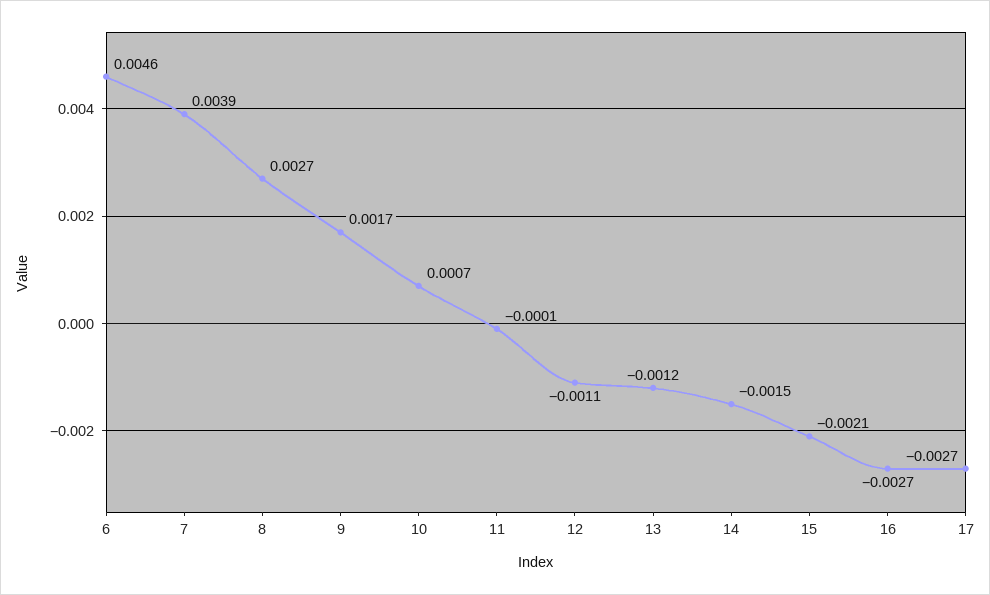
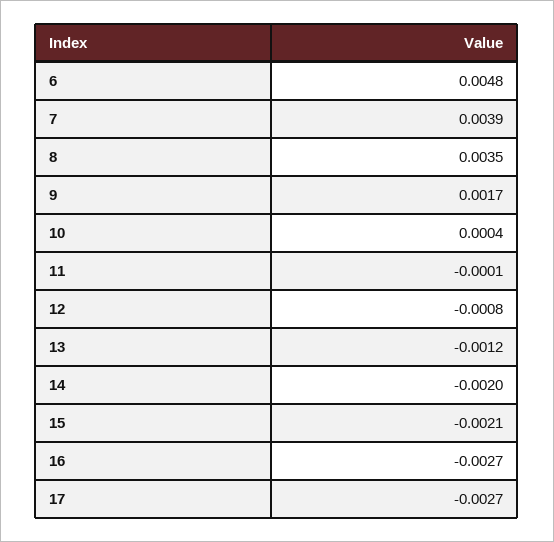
  {
-   "6": 0.0046,
+   "6": 0.0048,
    "7": 0.0039,
-   "8": 0.0027,
+   "8": 0.0035,
    "9": 0.0017,
-   "10": 0.0007,
+   "10": 0.0004,
    "11": -0.0001,
-   "12": -0.0011,
+   "12": -0.0008,
    "13": -0.0012,
-   "14": -0.0015,
+   "14": -0.002,
    "15": -0.0021,
    "16": -0.0027,
    "17": -0.0027
  }

